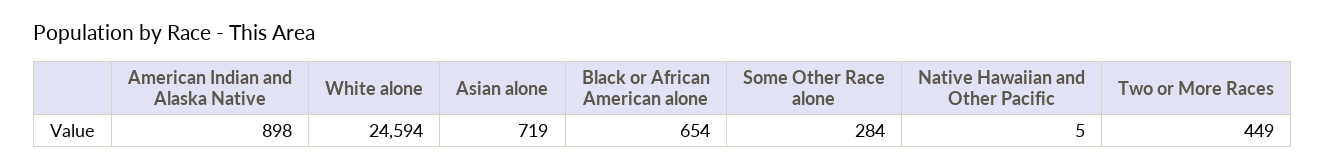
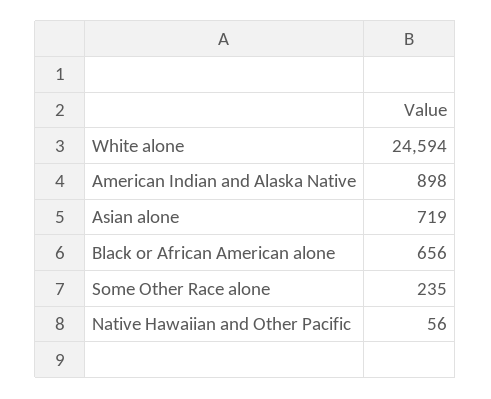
  {
    "American Indian and Alaska Native": 898,
    "White alone": 24594,
    "Asian alone": 719,
-   "Black or African American alone": 654,
+   "Black or African American alone": 656,
-   "Some Other Race alone": 284,
+   "Some Other Race alone": 235,
-   "Native Hawaiian and Other Pacific": 5,
+   "Native Hawaiian and Other Pacific": 56
-   "Two or More Races": 449
  }

